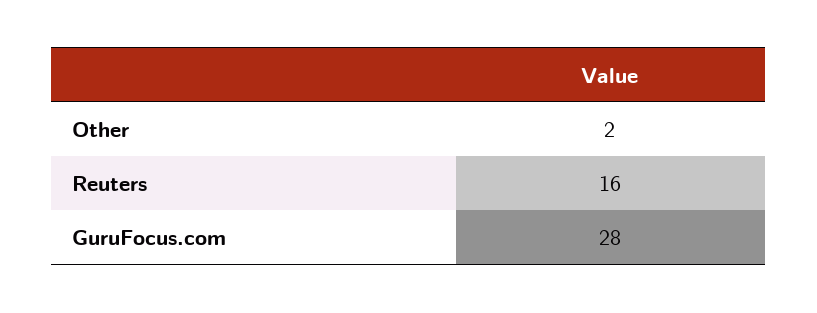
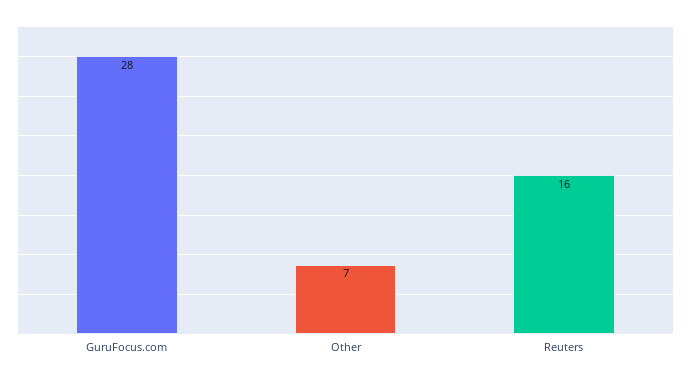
  {
-   "Other": 2,
+   "Other": 7,
    "Reuters": 16,
    "GuruFocus.com": 28
  }

